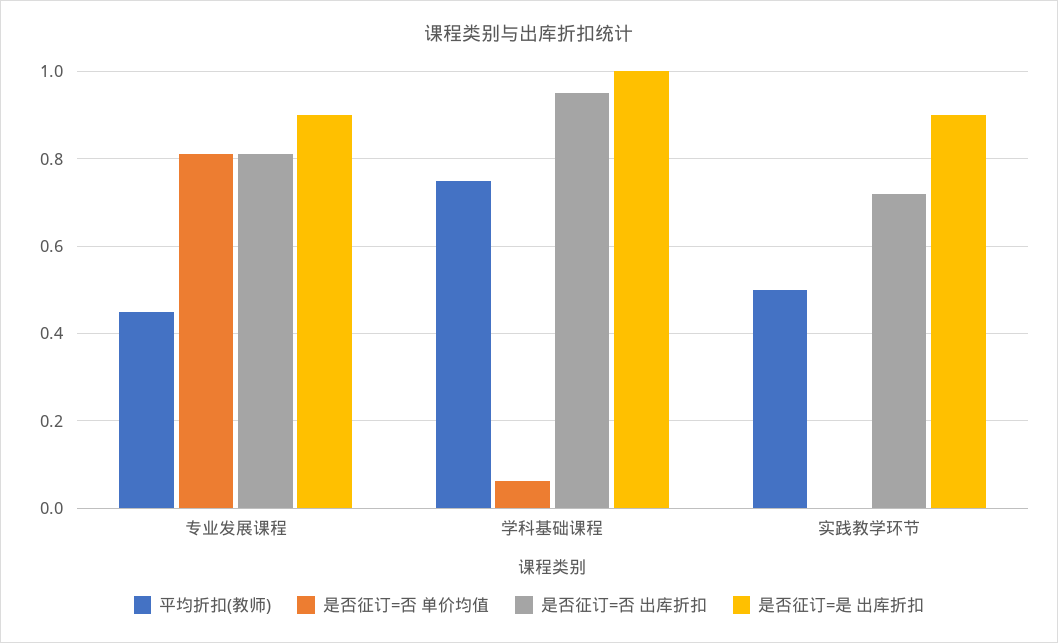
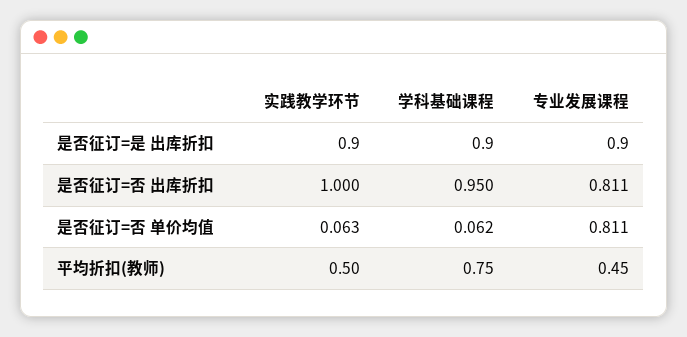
  {
    "平均折扣(教师)": {
      "专业发展课程": 0.45,
      "学科基础课程": 0.75,
      "实践教学环节": 0.5
    },
    "是否征订=否 单价均值": {
      "专业发展课程": 0.811,
      "学科基础课程": 0.062,
-     "实践教学环节": 0
+     "实践教学环节": 0.063
    },
    "是否征订=否 出库折扣": {
      "专业发展课程": 0.811,
      "学科基础课程": 0.95,
-     "实践教学环节": 0.72
+     "实践教学环节": 1
    },
    "是否征订=是 出库折扣": {
      "专业发展课程": 0.9,
-     "学科基础课程": 1,
+     "学科基础课程": 0.9,
      "实践教学环节": 0.9
    }
  }

